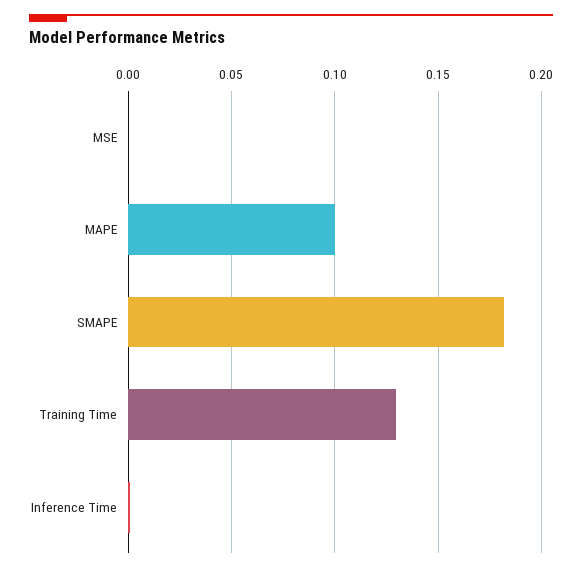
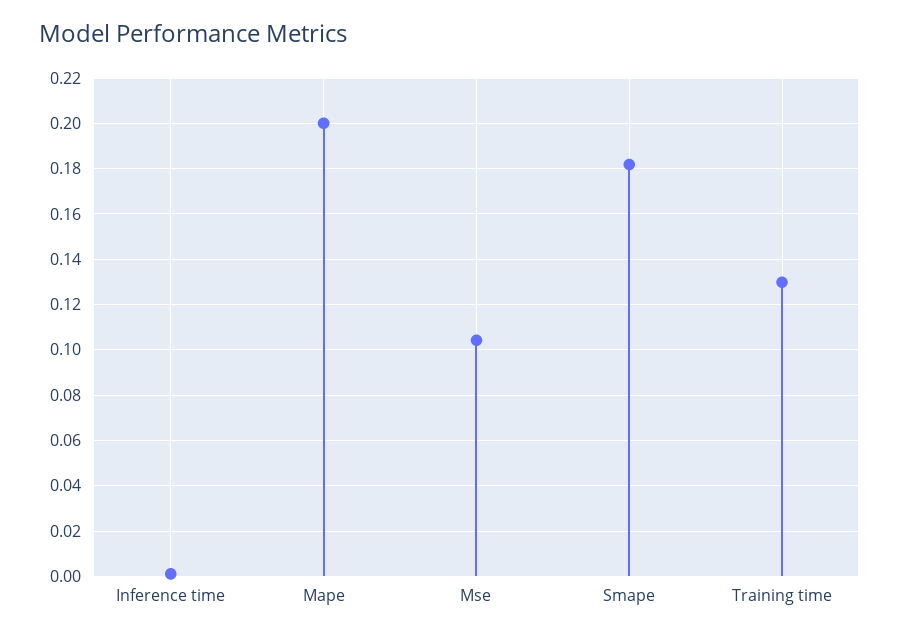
  {
-   "MSE": 0,
+   "MSE": 0.105,
-   "MAPE": 0.1,
+   "MAPE": 0.2,
    "SMAPE": 0.18,
    "Training Time": 0.13,
    "Inference Time": 0
  }

